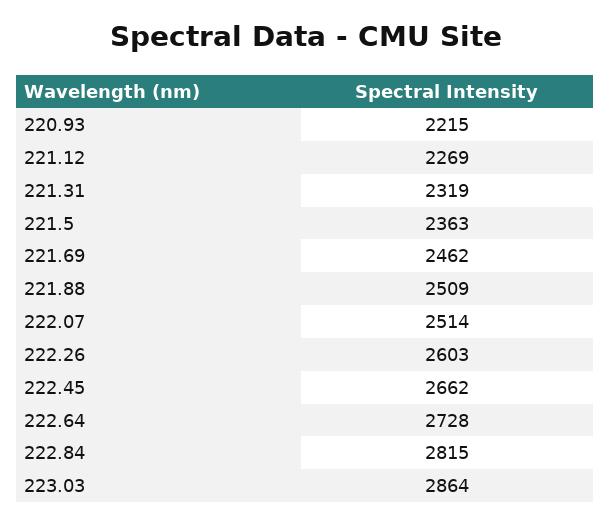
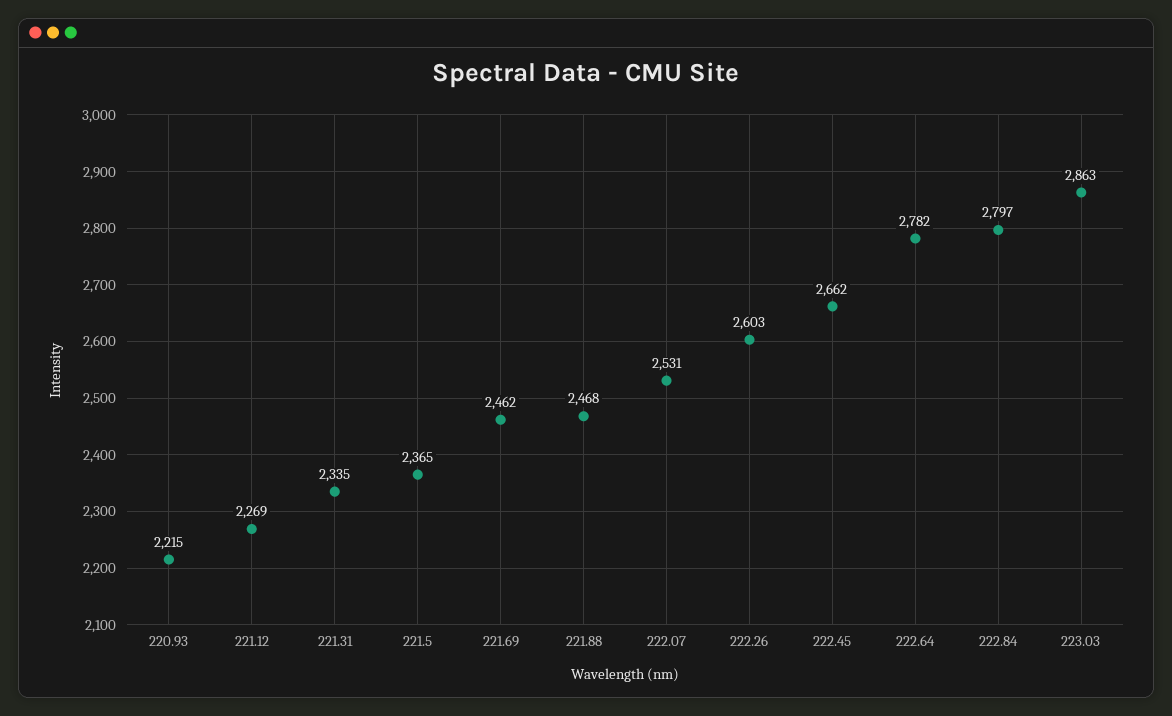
  {
    "220.93": 2215,
    "221.12": 2269,
-   "221.31": 2319,
+   "221.31": 2335,
-   "221.5": 2363,
+   "221.5": 2365,
    "221.69": 2462,
-   "221.88": 2509,
+   "221.88": 2468,
-   "222.07": 2514,
+   "222.07": 2531,
    "222.26": 2603,
    "222.45": 2662,
-   "222.64": 2728,
+   "222.64": 2782,
-   "222.84": 2815,
+   "222.84": 2797,
-   "223.03": 2864
+   "223.03": 2863
  }

